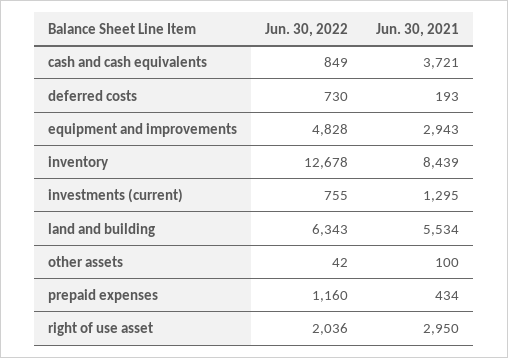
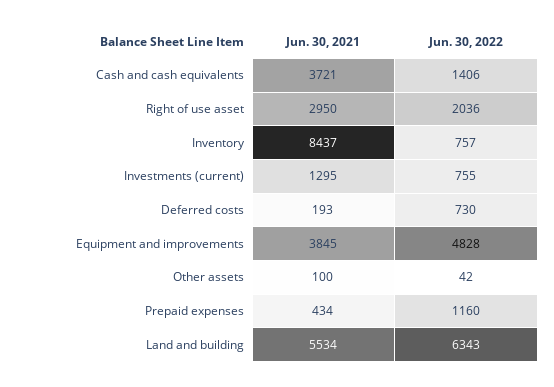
  {
    "Jun. 30, 2022": {
-     "cash and cash equivalents": 849,
+     "cash and cash equivalents": 1406,
      "deferred costs": 730,
      "equipment and improvements": 4828,
-     "inventory": 12678,
+     "inventory": 757,
      "investments (current)": 755,
      "land and building": 6343,
      "other assets": 42,
      "prepaid expenses": 1160,
      "right of use asset": 2036
    },
    "Jun. 30, 2021": {
      "cash and cash equivalents": 3721,
      "deferred costs": 193,
-     "equipment and improvements": 2943,
+     "equipment and improvements": 3845,
-     "inventory": 8439,
+     "inventory": 8437,
      "investments (current)": 1295,
      "land and building": 5534,
      "other assets": 100,
      "prepaid expenses": 434,
      "right of use asset": 2950
    }
  }

